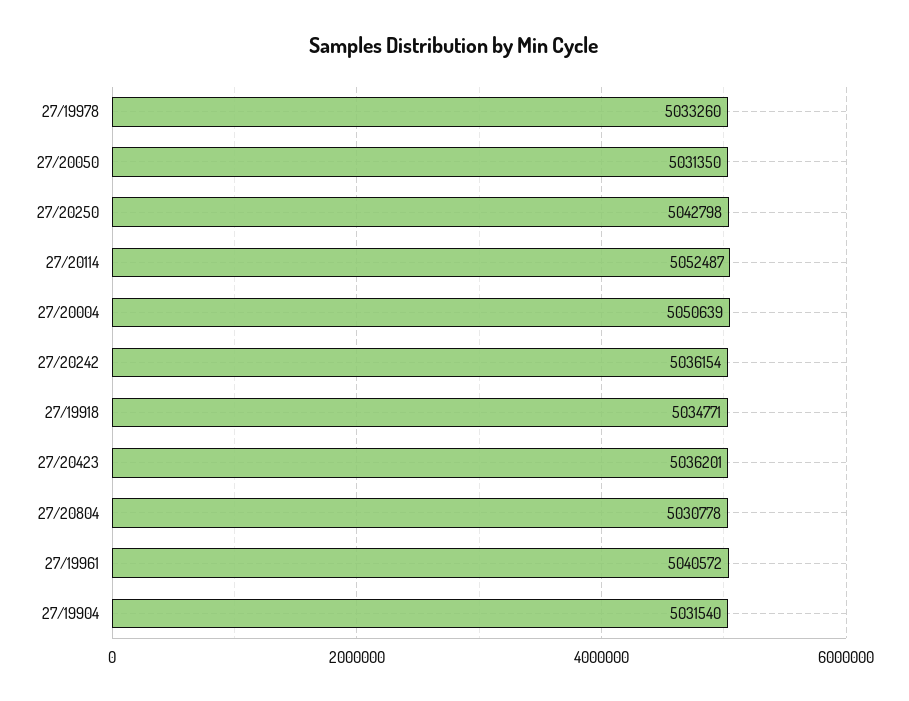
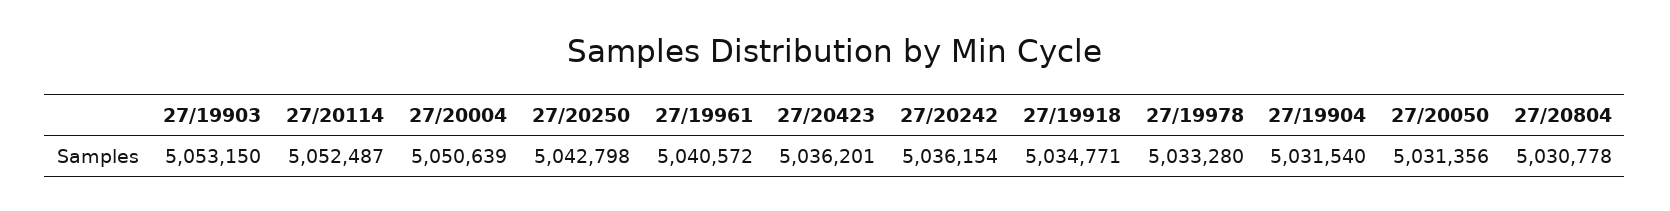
  {
-   "27/19978": 5033260,
+   "27/19978": 5033280,
-   "27/20050": 5031350,
+   "27/20050": 5031356,
    "27/20250": 5042798,
    "27/20114": 5052487,
    "27/20004": 5050639,
    "27/20242": 5036154,
    "27/19918": 5034771,
    "27/20423": 5036201,
    "27/20804": 5030778,
    "27/19961": 5040572,
-   "27/19904": 5031540
+   "27/19904": 5031540,
+   "27/19903": 5053150
  }

